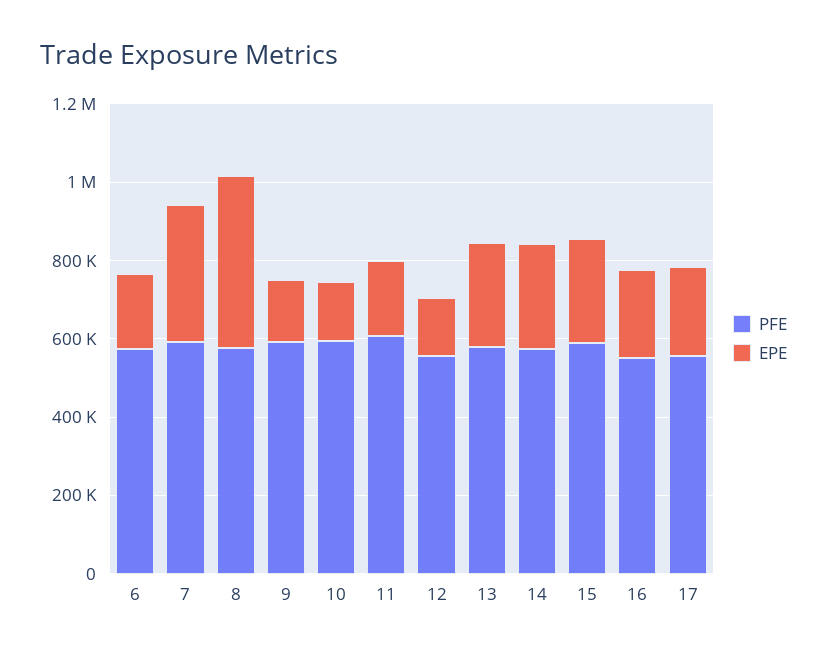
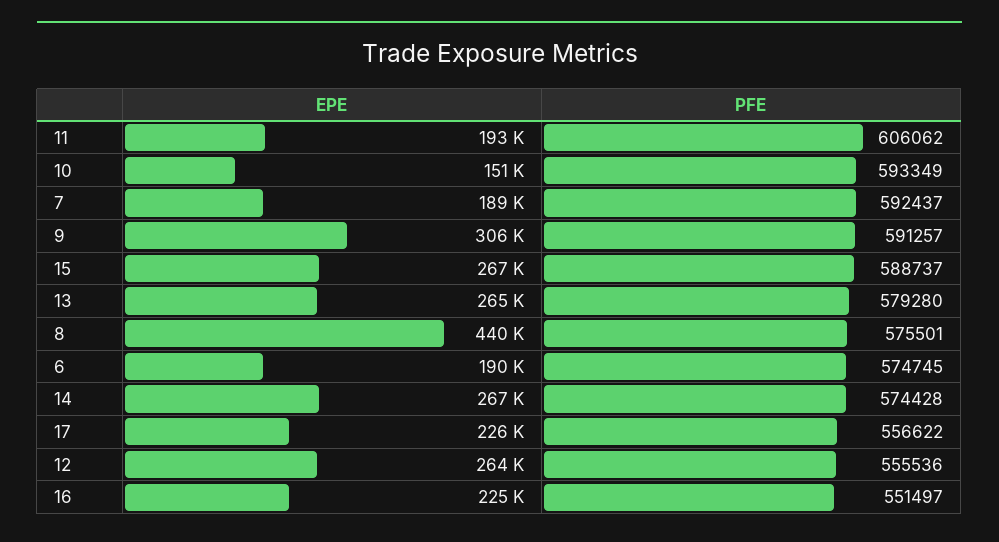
  {
    "PFE": {
      "6": 574745,
      "7": 592437,
      "8": 575501,
      "9": 591257,
      "10": 593349,
      "11": 606062,
      "12": 555536,
      "13": 579280,
      "14": 574428,
      "15": 588737,
      "16": 551497,
      "17": 556622
    },
    "EPE": {
      "6": 190000,
-     "7": 350000,
+     "7": 189000,
      "8": 440000,
-     "9": 150000,
+     "9": 306000,
      "10": 151000,
      "11": 193000,
-     "12": 150000,
+     "12": 264000,
      "13": 265000,
      "14": 267000,
      "15": 267000,
      "16": 225000,
      "17": 226000
    }
  }

